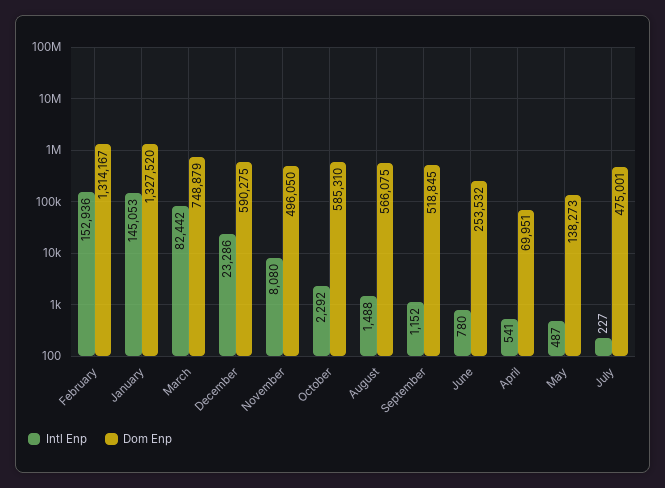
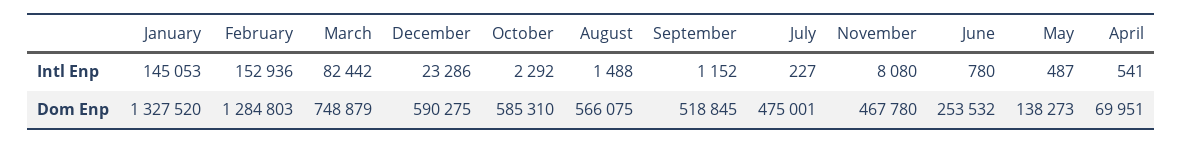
  {
    "Intl Enp": {
      "February": 152936,
      "January": 145053,
      "March": 82442,
      "December": 23286,
      "November": 8080,
      "October": 2292,
      "August": 1488,
      "September": 1152,
      "June": 780,
      "April": 541,
      "May": 487,
      "July": 227
    },
    "Dom Enp": {
-     "February": 1314167,
+     "February": 1284803,
      "January": 1327520,
      "March": 748879,
      "December": 590275,
-     "November": 496050,
+     "November": 467780,
      "October": 585310,
      "August": 566075,
      "September": 518845,
      "June": 253532,
      "April": 69951,
      "May": 138273,
      "July": 475001
    }
  }

